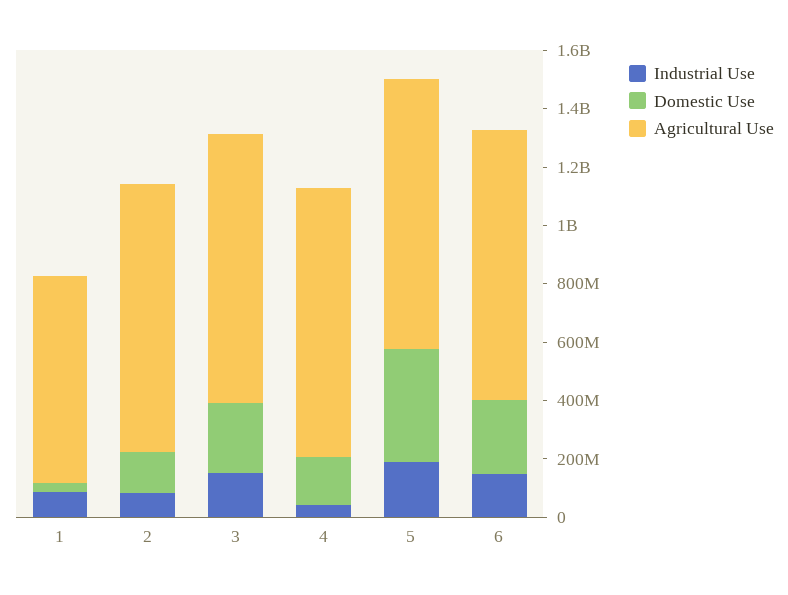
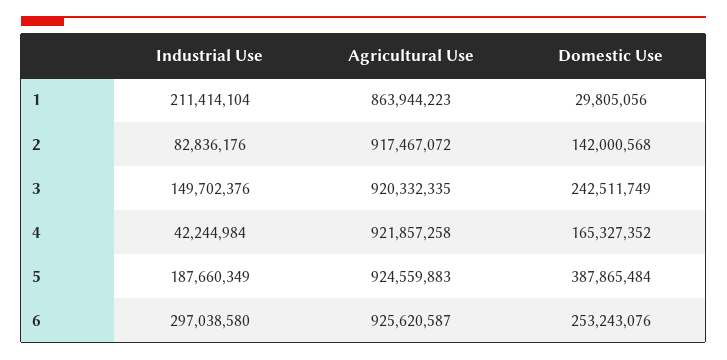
  {
    "Industrial Use": {
-     "1": 100000000,
+     "1": 211414104,
      "2": 82836176,
      "3": 149702376,
      "4": 42244984,
      "5": 187660349,
-     "6": 150000000
+     "6": 297038580
    },
    "Domestic Use": {
      "1": 29805056,
      "2": 142000568,
      "3": 242511749,
      "4": 165327352,
      "5": 387865484,
      "6": 253243076
    },
    "Agricultural Use": {
-     "1": 700000000,
+     "1": 863944223,
      "2": 917467072,
      "3": 920332335,
      "4": 921857258,
      "5": 924559883,
      "6": 925620587
    }
  }

